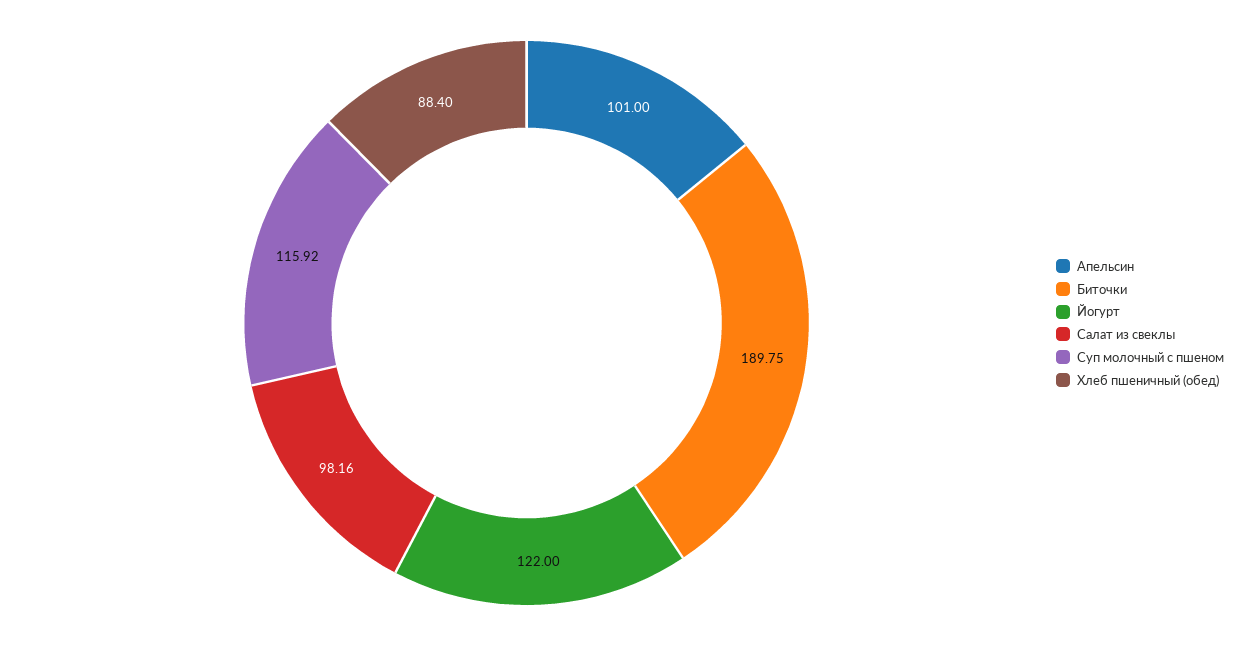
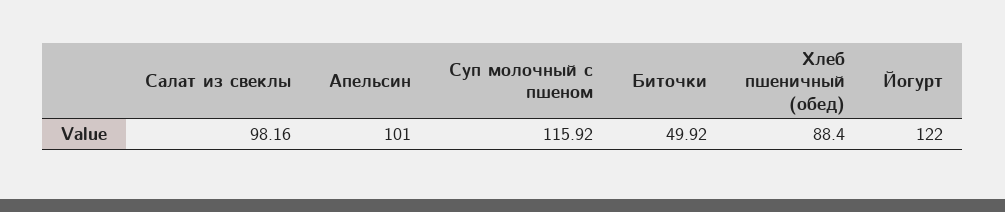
  {
    "Апельсин": 101,
-   "Биточки": 189.75,
+   "Биточки": 49.92,
    "Йогурт": 122,
    "Салат из свеклы": 98.16,
    "Суп молочный с пшеном": 115.92,
    "Хлеб пшеничный (обед)": 88.4
  }

